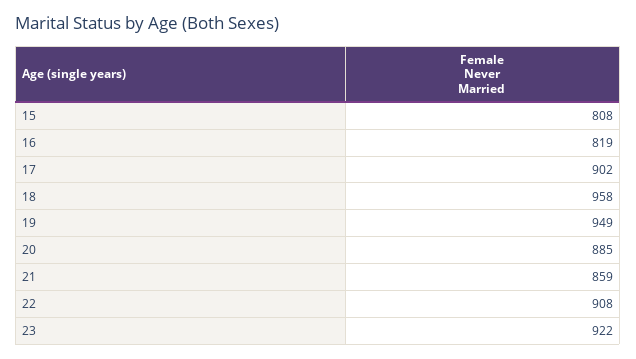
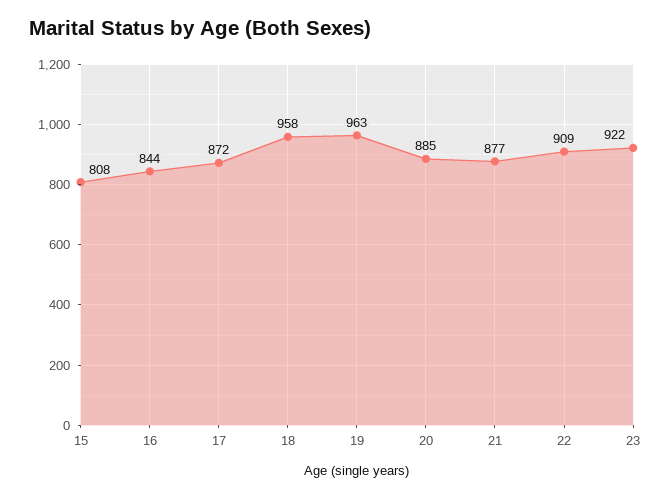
  {
    "15": 808,
-   "16": 819,
+   "16": 844,
-   "17": 902,
+   "17": 872,
    "18": 958,
-   "19": 949,
+   "19": 963,
    "20": 885,
-   "21": 859,
+   "21": 877,
-   "22": 908,
+   "22": 909,
    "23": 922
  }

